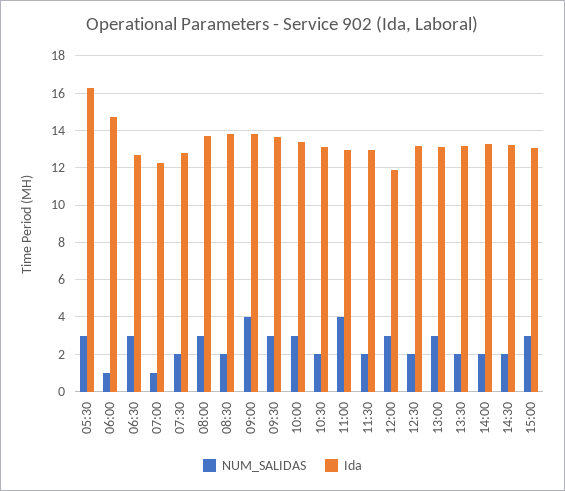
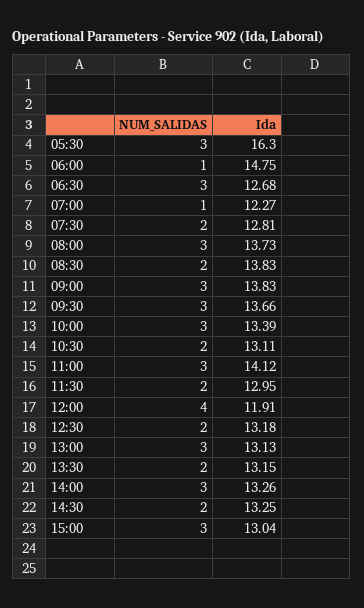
  {
    "NUM_SALIDAS": {
      "05:30": 3,
      "06:00": 1,
      "06:30": 3,
      "07:00": 1,
      "07:30": 2,
      "08:00": 3,
      "08:30": 2,
-     "09:00": 4,
+     "09:00": 3,
      "09:30": 3,
      "10:00": 3,
      "10:30": 2,
-     "11:00": 4,
+     "11:00": 3,
      "11:30": 2,
-     "12:00": 3,
+     "12:00": 4,
      "12:30": 2,
      "13:00": 3,
      "13:30": 2,
-     "14:00": 2,
+     "14:00": 3,
      "14:30": 2,
      "15:00": 3
    },
    "Ida": {
      "05:30": 16.3,
      "06:00": 14.75,
      "06:30": 12.68,
      "07:00": 12.27,
      "07:30": 12.81,
      "08:00": 13.73,
      "08:30": 13.83,
      "09:00": 13.83,
      "09:30": 13.66,
      "10:00": 13.39,
      "10:30": 13.11,
-     "11:00": 13,
+     "11:00": 14.12,
      "11:30": 12.95,
      "12:00": 11.91,
      "12:30": 13.18,
      "13:00": 13.13,
      "13:30": 13.15,
      "14:00": 13.26,
      "14:30": 13.25,
      "15:00": 13.04
    }
  }

